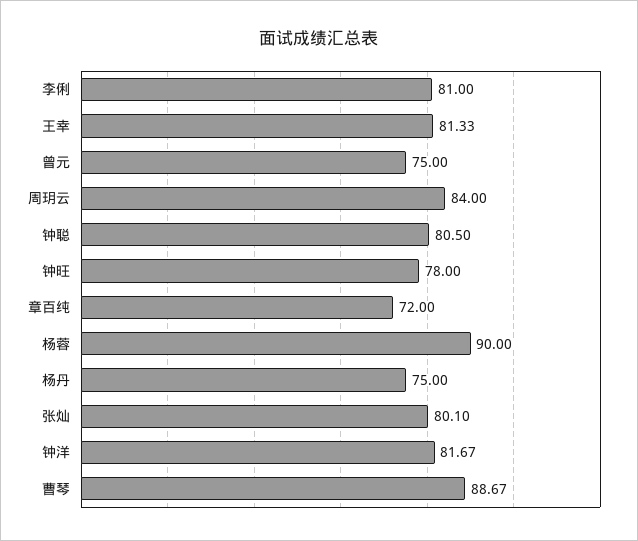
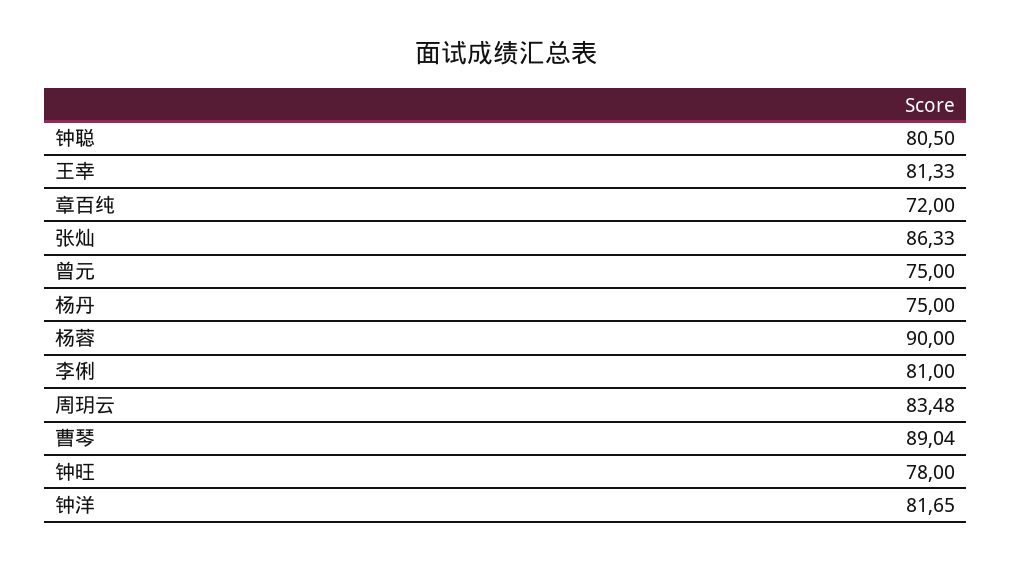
  {
    "李俐": 81,
    "王幸": 81.33,
    "曾元": 75,
-   "周玥云": 84,
+   "周玥云": 83.48,
    "钟聪": 80.5,
    "钟旺": 78,
    "章百纯": 72,
    "杨蓉": 90,
    "杨丹": 75,
-   "张灿": 80.1,
+   "张灿": 86.33,
-   "钟洋": 81.67,
+   "钟洋": 81.65,
-   "曹琴": 88.67
+   "曹琴": 89.04
  }

